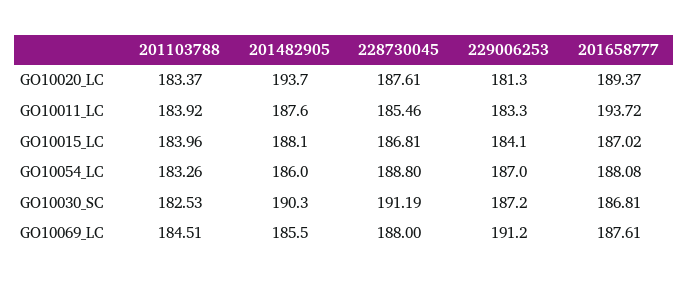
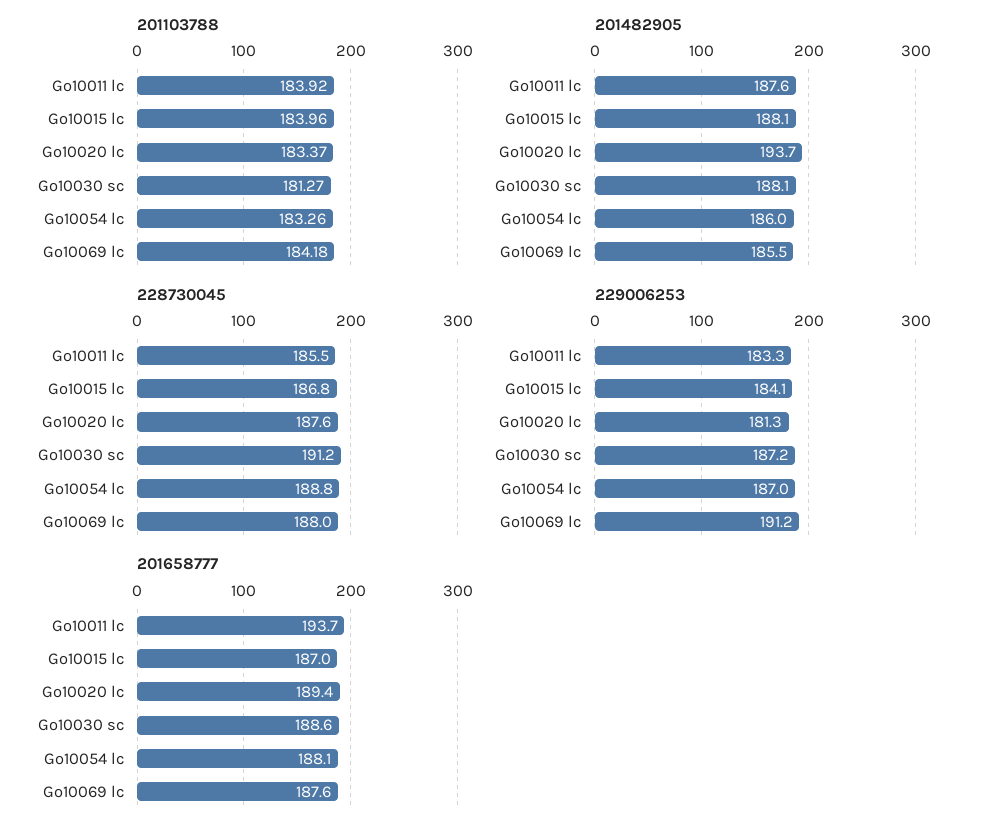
  {
    "201103788": {
      "GO10020_LC": 183.37,
      "GO10011_LC": 183.92,
      "GO10015_LC": 183.96,
      "GO10054_LC": 183.26,
-     "GO10030_SC": 182.53,
+     "GO10030_SC": 181.27,
-     "GO10069_LC": 184.51
+     "GO10069_LC": 184.18
    },
    "201482905": {
      "GO10020_LC": 193.7,
      "GO10011_LC": 187.6,
      "GO10015_LC": 188.1,
      "GO10054_LC": 186,
-     "GO10030_SC": 190.3,
+     "GO10030_SC": 188.1,
      "GO10069_LC": 185.5
    },
    "228730045": {
      "GO10020_LC": 187.61,
      "GO10011_LC": 185.46,
      "GO10015_LC": 186.81,
      "GO10054_LC": 188.8,
      "GO10030_SC": 191.19,
      "GO10069_LC": 188
    },
    "229006253": {
      "GO10020_LC": 181.3,
      "GO10011_LC": 183.3,
      "GO10015_LC": 184.1,
      "GO10054_LC": 187,
      "GO10030_SC": 187.2,
      "GO10069_LC": 191.2
    },
    "201658777": {
      "GO10020_LC": 189.37,
      "GO10011_LC": 193.72,
      "GO10015_LC": 187.02,
      "GO10054_LC": 188.08,
-     "GO10030_SC": 186.81,
+     "GO10030_SC": 188.6,
      "GO10069_LC": 187.61
    }
  }

